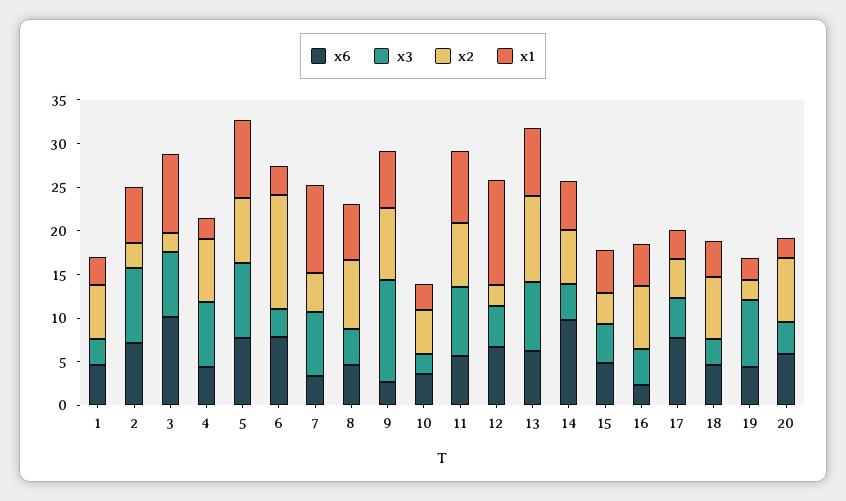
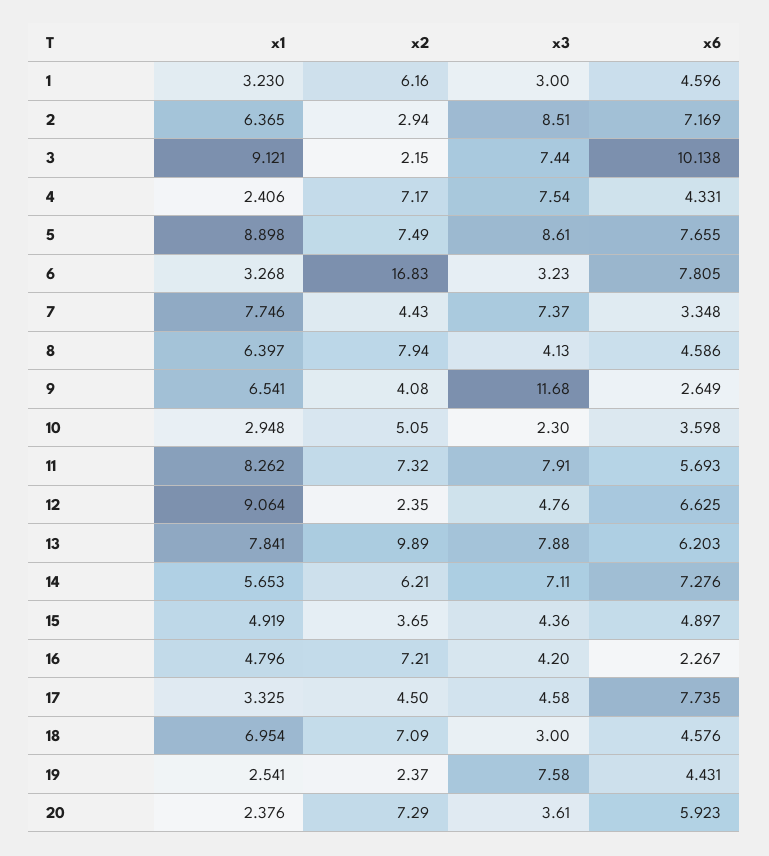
  {
    "x6": {
      "1": 4.596,
      "2": 7.169,
      "3": 10.138,
      "4": 4.331,
      "5": 7.655,
      "6": 7.805,
      "7": 3.348,
      "8": 4.586,
      "9": 2.649,
      "10": 3.598,
      "11": 5.693,
      "12": 6.625,
      "13": 6.203,
-     "14": 10,
+     "14": 7.276,
      "15": 4.897,
      "16": 2.267,
      "17": 7.735,
      "18": 4.576,
      "19": 4.431,
      "20": 5.923
    },
    "x3": {
      "1": 3,
      "2": 8.51,
      "3": 7.44,
      "4": 7.54,
      "5": 8.61,
      "6": 3.23,
      "7": 7.37,
      "8": 4.13,
      "9": 11.68,
      "10": 2.3,
      "11": 7.91,
      "12": 4.76,
      "13": 7.88,
-     "14": 4,
+     "14": 7.11,
      "15": 4.36,
      "16": 4.2,
      "17": 4.58,
      "18": 3,
      "19": 7.58,
      "20": 3.61
    },
    "x2": {
      "1": 6.16,
      "2": 2.94,
      "3": 2.15,
      "4": 7.17,
      "5": 7.49,
-     "6": 13,
+     "6": 16.83,
      "7": 4.43,
      "8": 7.94,
-     "9": 8,
+     "9": 4.08,
      "10": 5.05,
      "11": 7.32,
      "12": 2.35,
      "13": 9.89,
      "14": 6.21,
      "15": 3.65,
      "16": 7.21,
      "17": 4.5,
      "18": 7.09,
      "19": 2.37,
      "20": 7.29
    },
    "x1": {
      "1": 3.23,
      "2": 6.365,
      "3": 9.121,
      "4": 2.406,
      "5": 8.898,
      "6": 3.268,
-     "7": 10,
+     "7": 7.746,
      "8": 6.397,
      "9": 6.541,
      "10": 2.948,
      "11": 8.262,
-     "12": 12,
+     "12": 9.064,
      "13": 7.841,
      "14": 5.653,
      "15": 4.919,
      "16": 4.796,
      "17": 3.325,
-     "18": 4,
+     "18": 6.954,
      "19": 2.541,
      "20": 2.376
    }
  }

